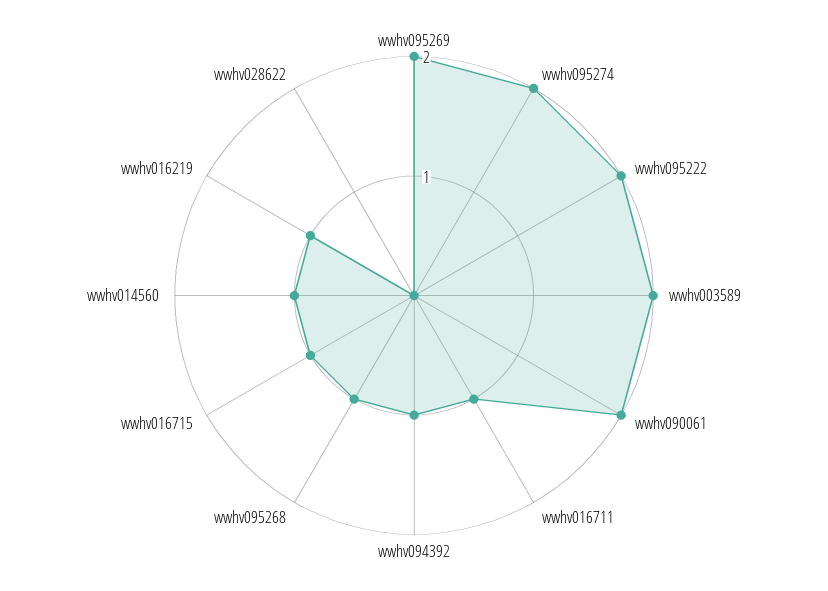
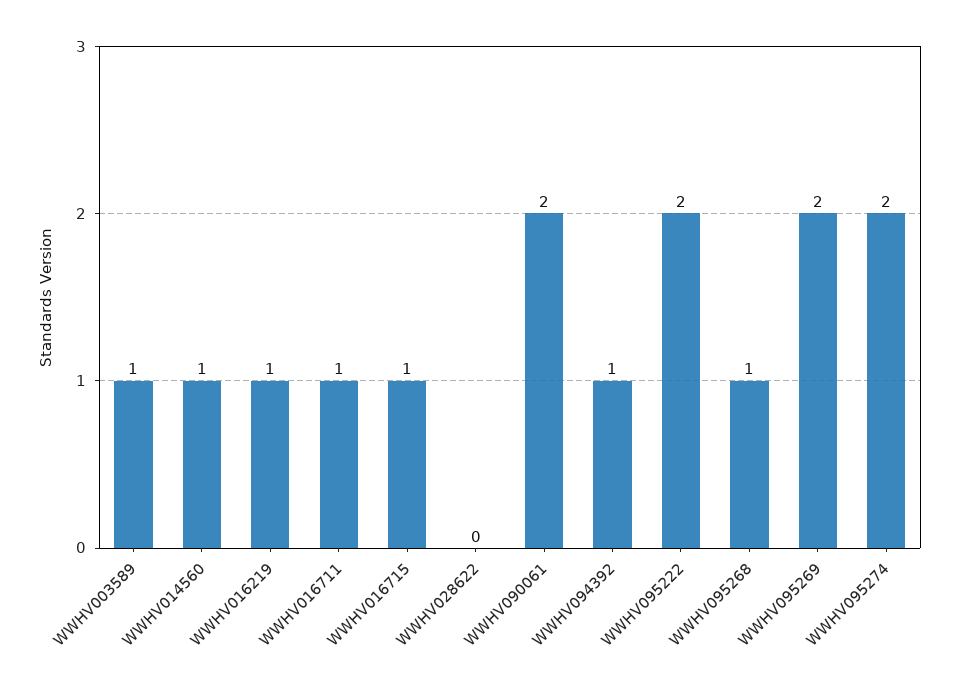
  {
    "wwhv095269": 2,
    "wwhv095274": 2,
    "wwhv095222": 2,
-   "wwhv003589": 2,
+   "wwhv003589": 1,
    "wwhv090061": 2,
    "wwhv016711": 1,
    "wwhv094392": 1,
    "wwhv095268": 1,
    "wwhv016715": 1,
    "wwhv014560": 1,
    "wwhv016219": 1,
    "wwhv028622": 0
  }

